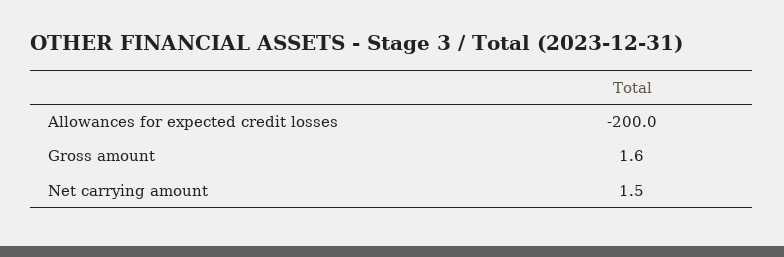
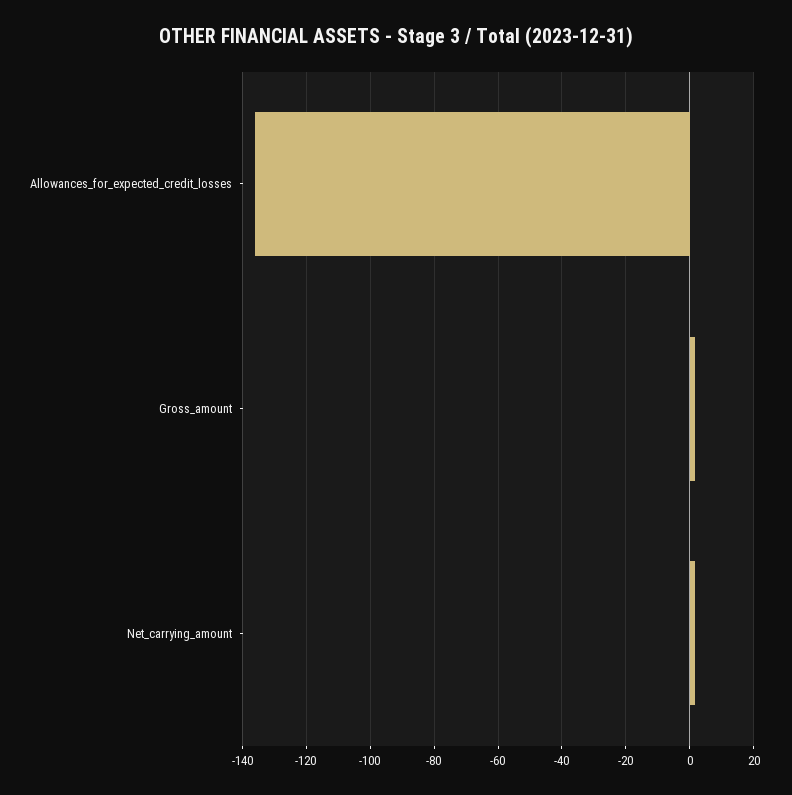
  {
-   "Allowances for expected credit losses": -200,
+   "Allowances for expected credit losses": -136,
    "Gross amount": 1.6,
    "Net carrying amount": 1.5
  }

